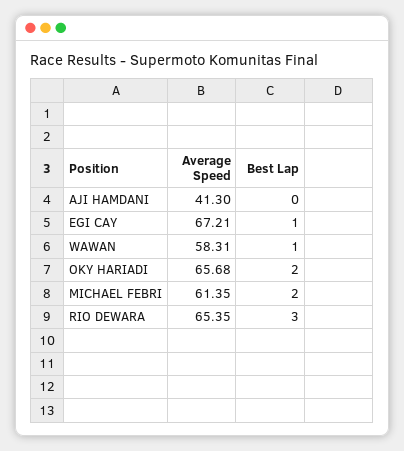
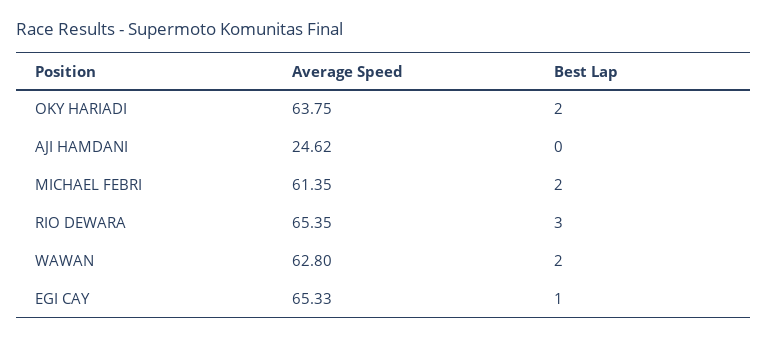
  {
    "Average Speed": {
-     "AJI HAMDANI": 41.3,
+     "AJI HAMDANI": 24.62,
-     "EGI CAY": 67.21,
+     "EGI CAY": 65.33,
-     "WAWAN": 58.31,
+     "WAWAN": 62.8,
-     "OKY HARIADI": 65.68,
+     "OKY HARIADI": 63.75,
      "MICHAEL FEBRI": 61.35,
      "RIO DEWARA": 65.35
    },
    "Best Lap": {
      "AJI HAMDANI": 0,
      "EGI CAY": 1,
-     "WAWAN": 1,
+     "WAWAN": 2,
      "OKY HARIADI": 2,
      "MICHAEL FEBRI": 2,
      "RIO DEWARA": 3
    }
  }

